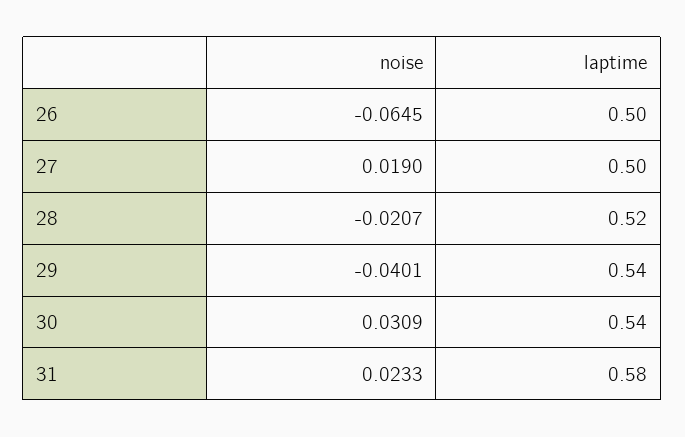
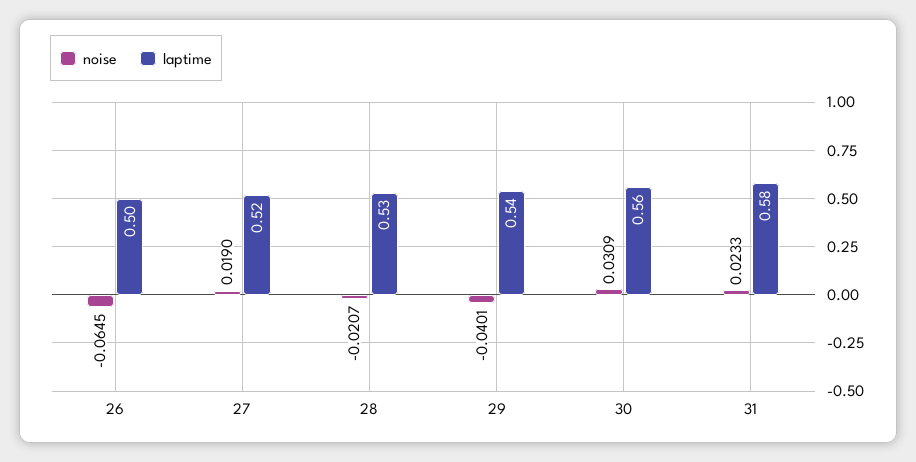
  {
    "noise": {
      "26": -0.0645,
      "27": 0.019,
      "28": -0.0207,
      "29": -0.0401,
      "30": 0.0309,
      "31": 0.0233
    },
    "laptime": {
      "26": 0.5,
-     "27": 0.5,
+     "27": 0.52,
-     "28": 0.52,
+     "28": 0.53,
      "29": 0.54,
-     "30": 0.54,
+     "30": 0.56,
      "31": 0.58
    }
  }

